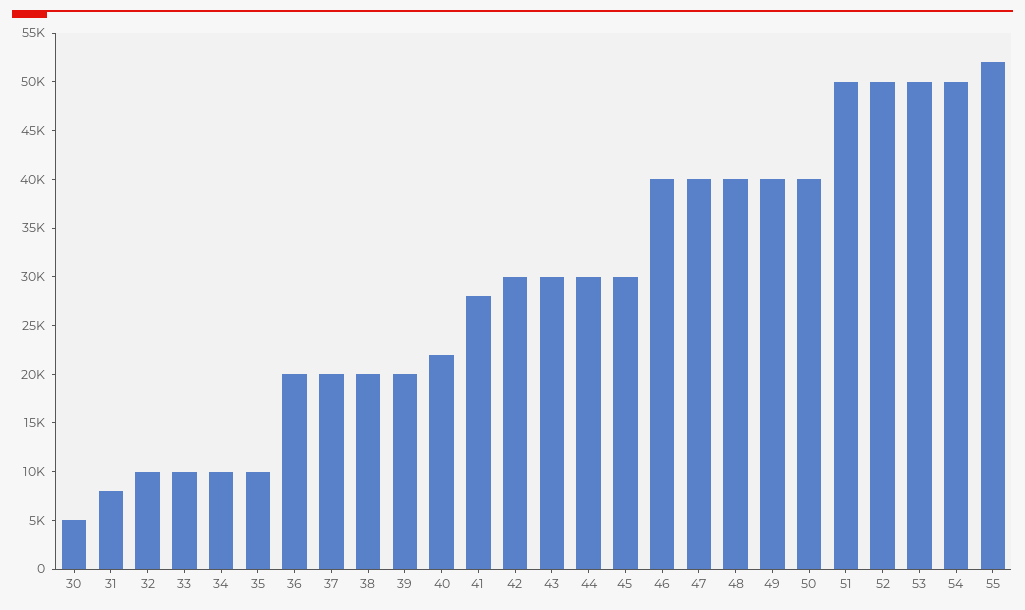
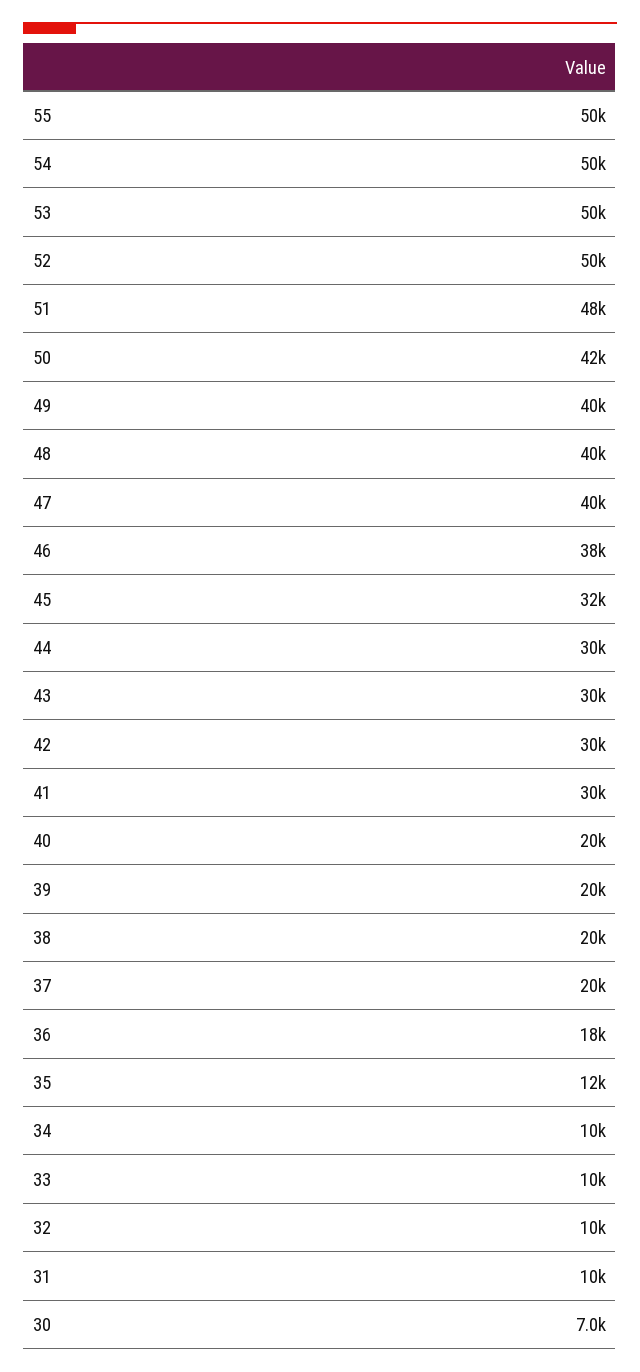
  {
-   "30": 5000,
+   "30": 7000,
-   "31": 8000,
+   "31": 10000,
    "32": 10000,
    "33": 10000,
    "34": 10000,
-   "35": 10000,
+   "35": 12000,
-   "36": 20000,
+   "36": 18000,
    "37": 20000,
    "38": 20000,
    "39": 20000,
-   "40": 22000,
+   "40": 20000,
-   "41": 28000,
+   "41": 30000,
    "42": 30000,
    "43": 30000,
    "44": 30000,
-   "45": 30000,
+   "45": 32000,
-   "46": 40000,
+   "46": 38000,
    "47": 40000,
    "48": 40000,
    "49": 40000,
-   "50": 40000,
+   "50": 42000,
-   "51": 50000,
+   "51": 48000,
    "52": 50000,
    "53": 50000,
    "54": 50000,
-   "55": 52000
+   "55": 50000
  }

